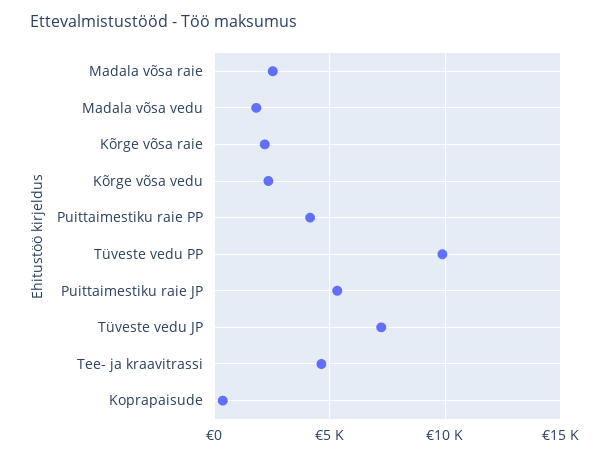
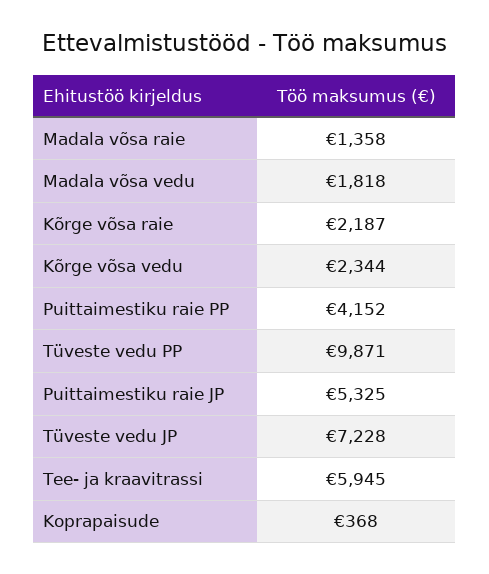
  {
-   "Madala võsa raie": 2500,
+   "Madala võsa raie": 1358,
    "Madala võsa vedu": 1818,
    "Kõrge võsa raie": 2187,
    "Kõrge võsa vedu": 2344,
    "Puittaimestiku raie PP": 4152,
    "Tüveste vedu PP": 9871,
    "Puittaimestiku raie JP": 5325,
    "Tüveste vedu JP": 7228,
-   "Tee- ja kraavitrassi": 4500,
+   "Tee- ja kraavitrassi": 5945,
    "Koprapaisude": 368
  }

